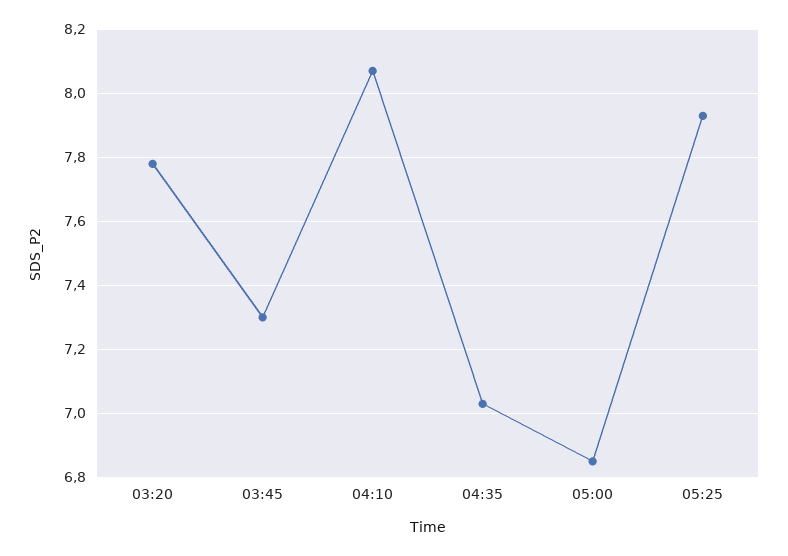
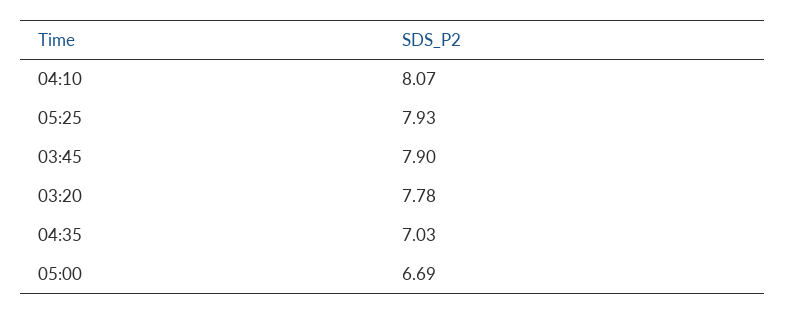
  {
    "03:20": 7.78,
-   "03:45": 7.3,
+   "03:45": 7.9,
    "04:10": 8.07,
    "04:35": 7.03,
-   "05:00": 6.85,
+   "05:00": 6.69,
    "05:25": 7.93
  }

